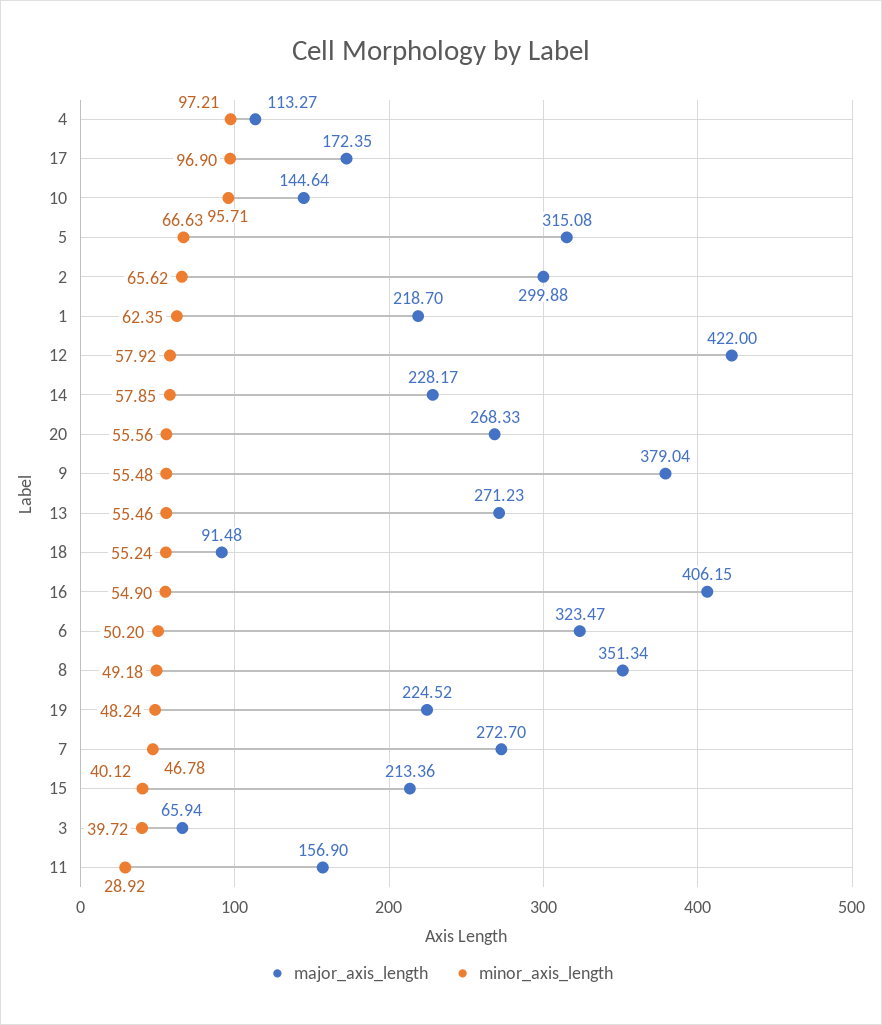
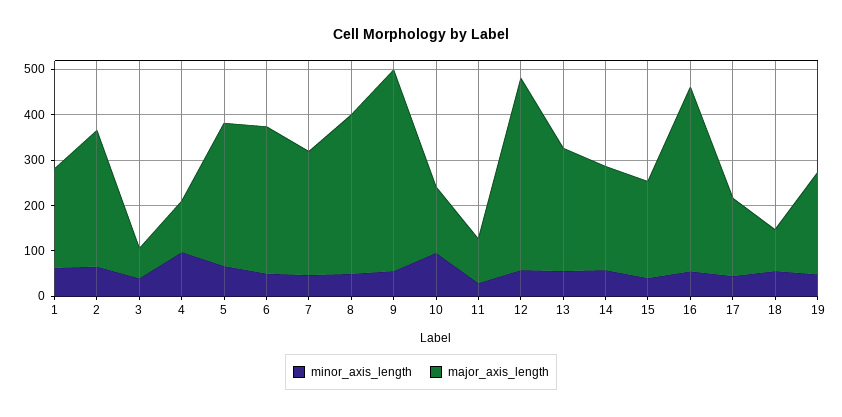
  {
    "major_axis_length": {
      "4": 113.27,
      "17": 172.35,
      "10": 144.64,
      "5": 315.08,
      "2": 299.88,
      "1": 218.7,
      "12": 422,
      "14": 228.17,
-     "20": 268.33,
-     "9": 379.04,
+     "9": 440,
      "13": 271.23,
      "18": 91.48,
      "16": 406.15,
      "6": 323.47,
      "8": 351.34,
      "19": 224.52,
      "7": 272.7,
      "15": 213.36,
      "3": 65.94,
-     "11": 156.9
+     "11": 100
    },
    "minor_axis_length": {
      "4": 97.21,
-     "17": 96.9,
+     "17": 40,
      "10": 95.71,
      "5": 66.63,
      "2": 65.62,
      "1": 62.35,
      "12": 57.92,
      "14": 57.85,
-     "20": 55.56,
      "9": 55.48,
      "13": 55.46,
      "18": 55.24,
      "16": 54.9,
      "6": 50.2,
      "8": 49.18,
      "19": 48.24,
      "7": 46.78,
      "15": 40.12,
      "3": 39.72,
      "11": 28.92
    }
  }

